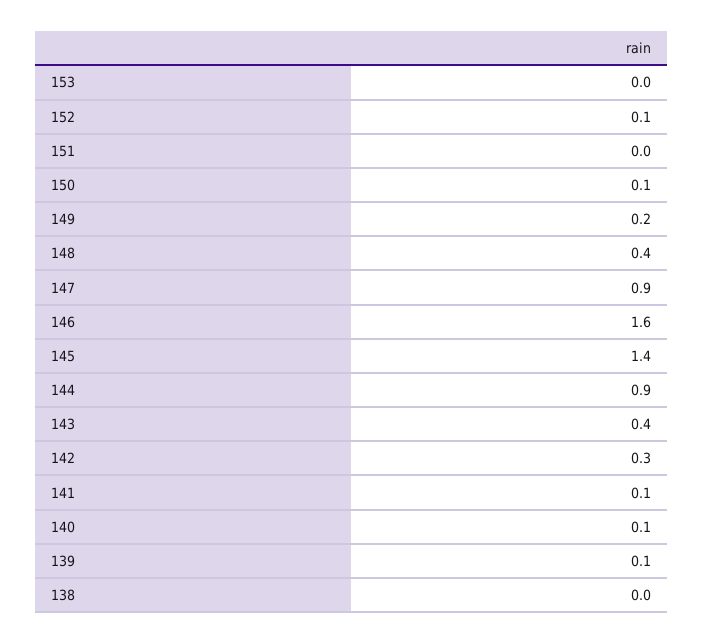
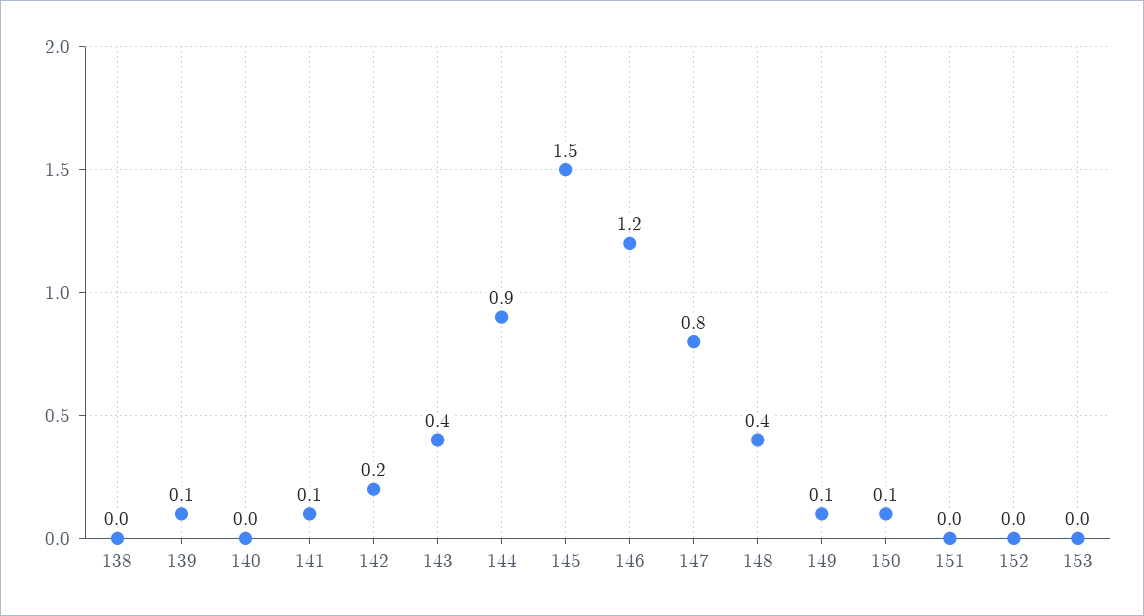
  {
    "153": 0,
-   "152": 0.1,
+   "152": 0,
    "151": 0,
    "150": 0.1,
-   "149": 0.2,
+   "149": 0.1,
    "148": 0.4,
-   "147": 0.9,
+   "147": 0.8,
-   "146": 1.6,
+   "146": 1.2,
-   "145": 1.4,
+   "145": 1.5,
    "144": 0.9,
    "143": 0.4,
-   "142": 0.3,
+   "142": 0.2,
    "141": 0.1,
-   "140": 0.1,
+   "140": 0,
    "139": 0.1,
    "138": 0
  }

